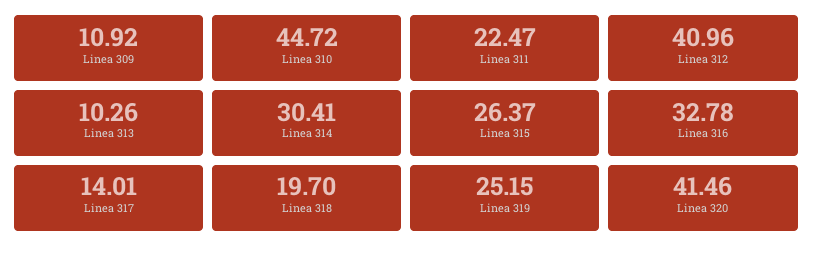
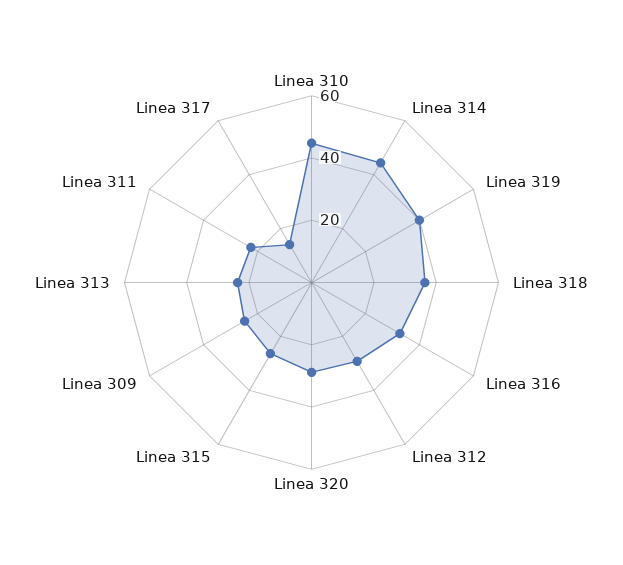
  {
-   "Linea 309": 10.92,
+   "Linea 309": 25,
    "Linea 310": 44.72,
    "Linea 311": 22.47,
-   "Linea 312": 40.96,
+   "Linea 312": 30,
-   "Linea 313": 10.26,
+   "Linea 313": 25,
-   "Linea 314": 30.41,
+   "Linea 314": 45,
    "Linea 315": 26.37,
    "Linea 316": 32.78,
    "Linea 317": 14.01,
-   "Linea 318": 19.7,
+   "Linea 318": 35,
-   "Linea 319": 25.15,
+   "Linea 319": 40,
-   "Linea 320": 41.46
+   "Linea 320": 30
  }

